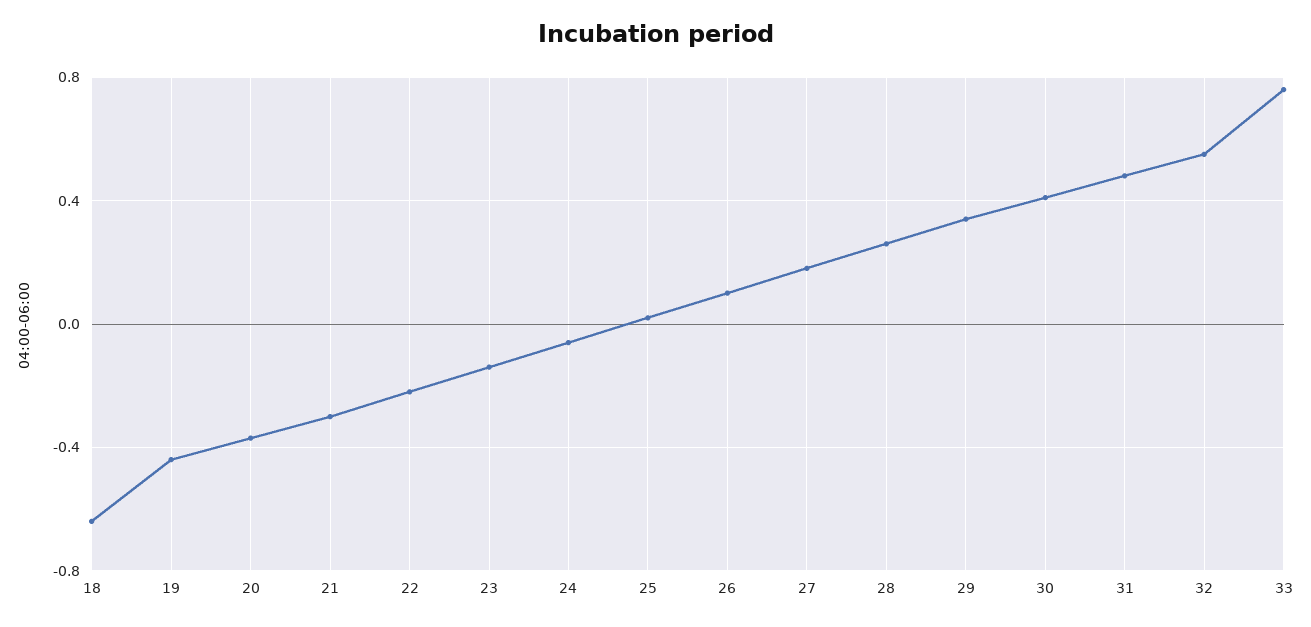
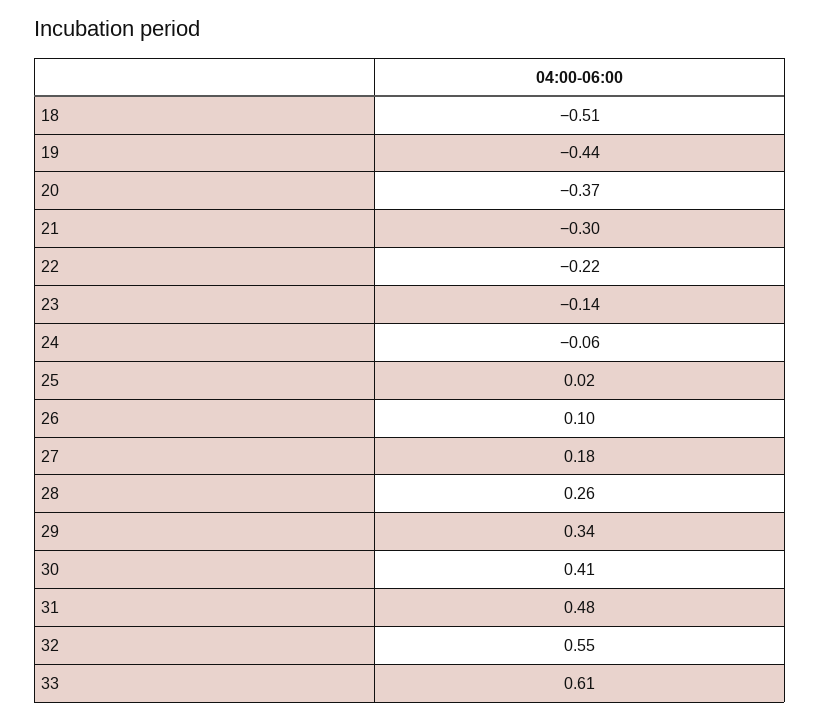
  {
-   "18": -0.65,
+   "18": -0.51,
    "19": -0.44,
    "20": -0.37,
    "21": -0.3,
    "22": -0.22,
    "23": -0.14,
    "24": -0.06,
    "25": 0.02,
    "26": 0.1,
    "27": 0.18,
    "28": 0.26,
    "29": 0.34,
    "30": 0.41,
    "31": 0.48,
    "32": 0.55,
-   "33": 0.75
+   "33": 0.61
  }

